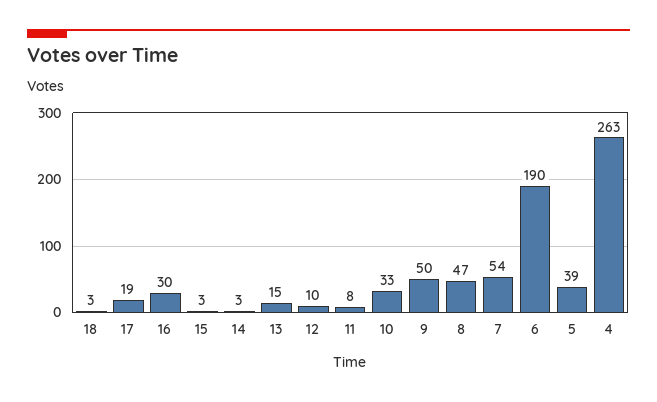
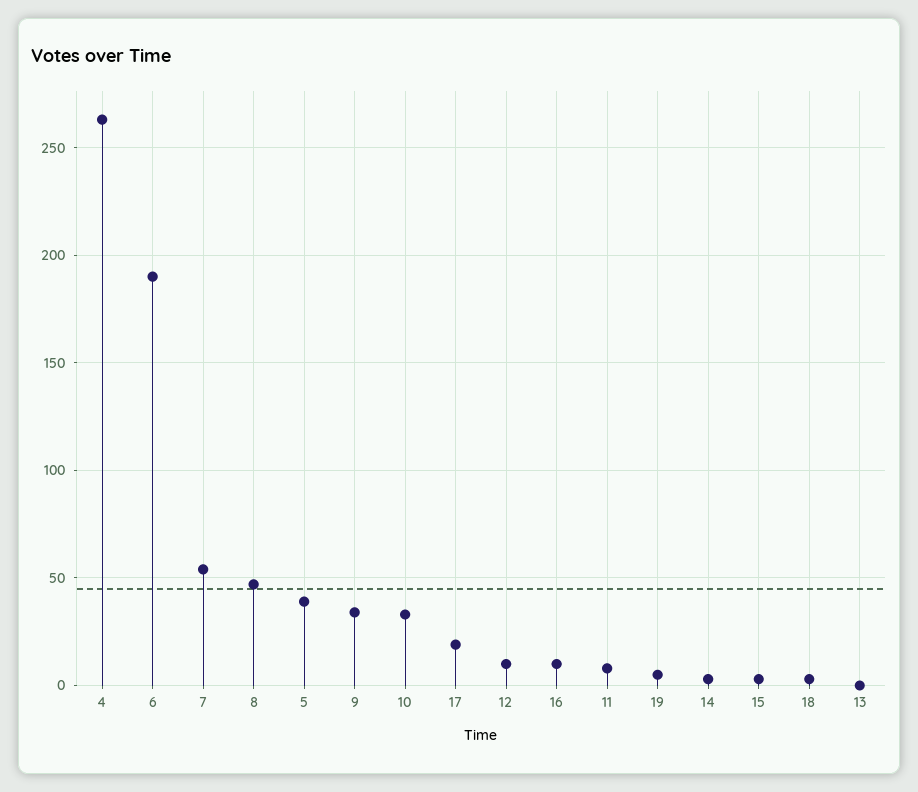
  {
    "18": 3,
    "17": 19,
-   "16": 30,
+   "16": 10,
    "15": 3,
    "14": 3,
-   "13": 15,
+   "13": 0,
    "12": 10,
    "11": 8,
    "10": 33,
-   "9": 50,
+   "9": 35,
    "8": 47,
    "7": 54,
    "6": 190,
    "5": 39,
-   "4": 263
+   "4": 263,
+   "19": 5
  }

